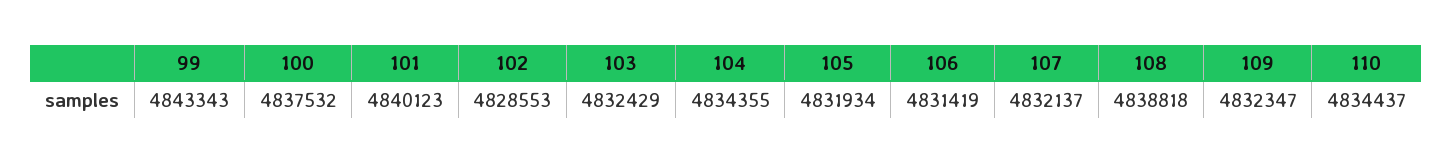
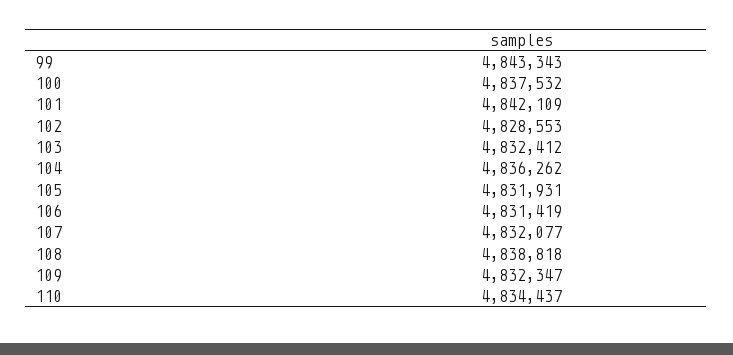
  {
    "99": 4843343,
    "100": 4837532,
-   "101": 4840123,
+   "101": 4842109,
    "102": 4828553,
-   "103": 4832429,
+   "103": 4832412,
-   "104": 4834355,
+   "104": 4836262,
-   "105": 4831934,
+   "105": 4831931,
    "106": 4831419,
-   "107": 4832137,
+   "107": 4832077,
    "108": 4838818,
    "109": 4832347,
    "110": 4834437
  }

